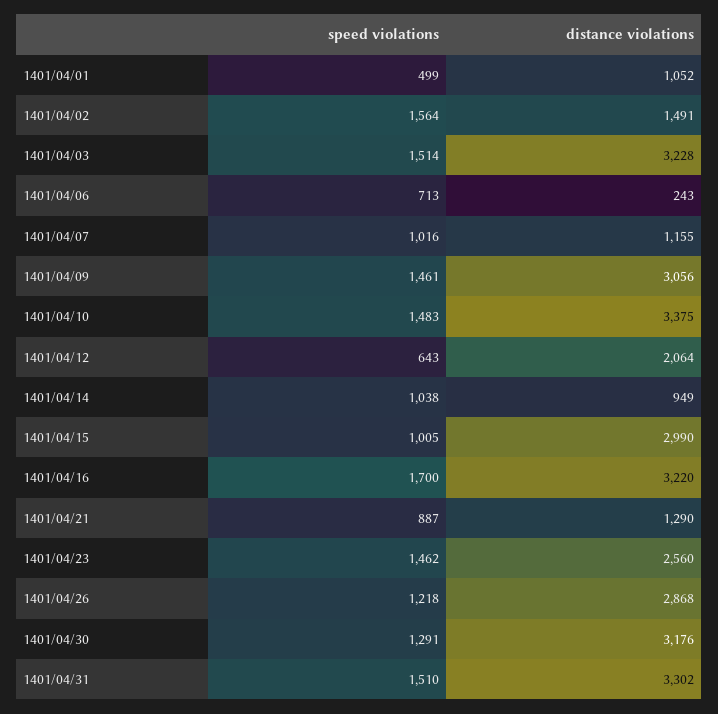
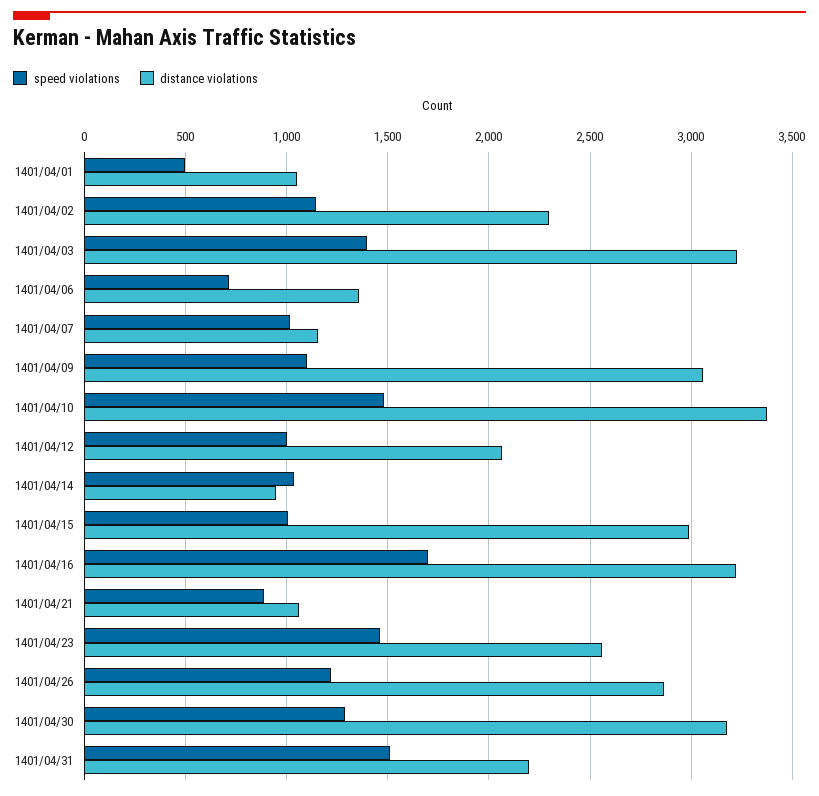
  {
    "speed violations": {
      "1401/04/01": 499,
-     "1401/04/02": 1564,
+     "1401/04/02": 1150,
-     "1401/04/03": 1514,
+     "1401/04/03": 1400,
      "1401/04/06": 713,
      "1401/04/07": 1016,
-     "1401/04/09": 1461,
+     "1401/04/09": 1100,
      "1401/04/10": 1483,
-     "1401/04/12": 643,
+     "1401/04/12": 1000,
      "1401/04/14": 1038,
      "1401/04/15": 1005,
      "1401/04/16": 1700,
      "1401/04/21": 887,
      "1401/04/23": 1462,
      "1401/04/26": 1218,
      "1401/04/30": 1291,
      "1401/04/31": 1510
    },
    "distance violations": {
      "1401/04/01": 1052,
-     "1401/04/02": 1491,
+     "1401/04/02": 2300,
      "1401/04/03": 3228,
-     "1401/04/06": 243,
+     "1401/04/06": 1350,
      "1401/04/07": 1155,
      "1401/04/09": 3056,
      "1401/04/10": 3375,
      "1401/04/12": 2064,
      "1401/04/14": 949,
      "1401/04/15": 2990,
      "1401/04/16": 3220,
-     "1401/04/21": 1290,
+     "1401/04/21": 1050,
      "1401/04/23": 2560,
      "1401/04/26": 2868,
      "1401/04/30": 3176,
-     "1401/04/31": 3302
+     "1401/04/31": 2200
    }
  }

